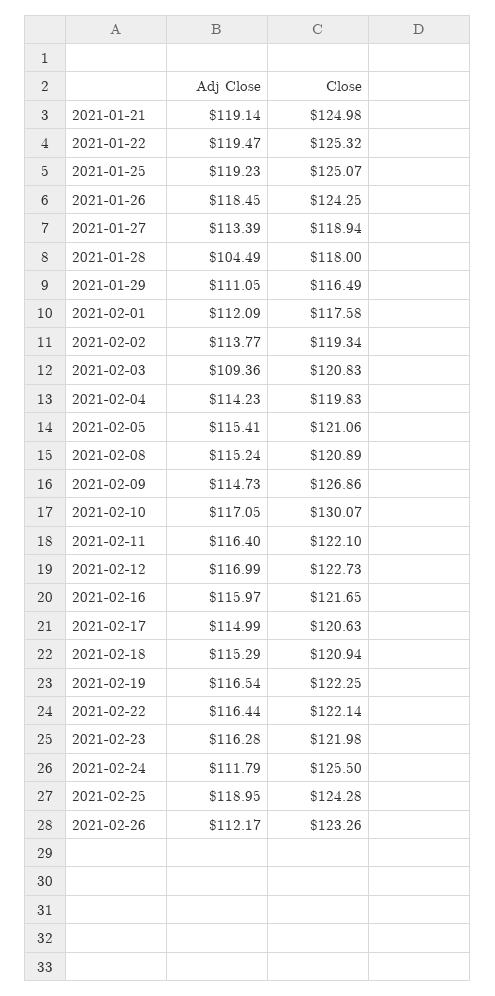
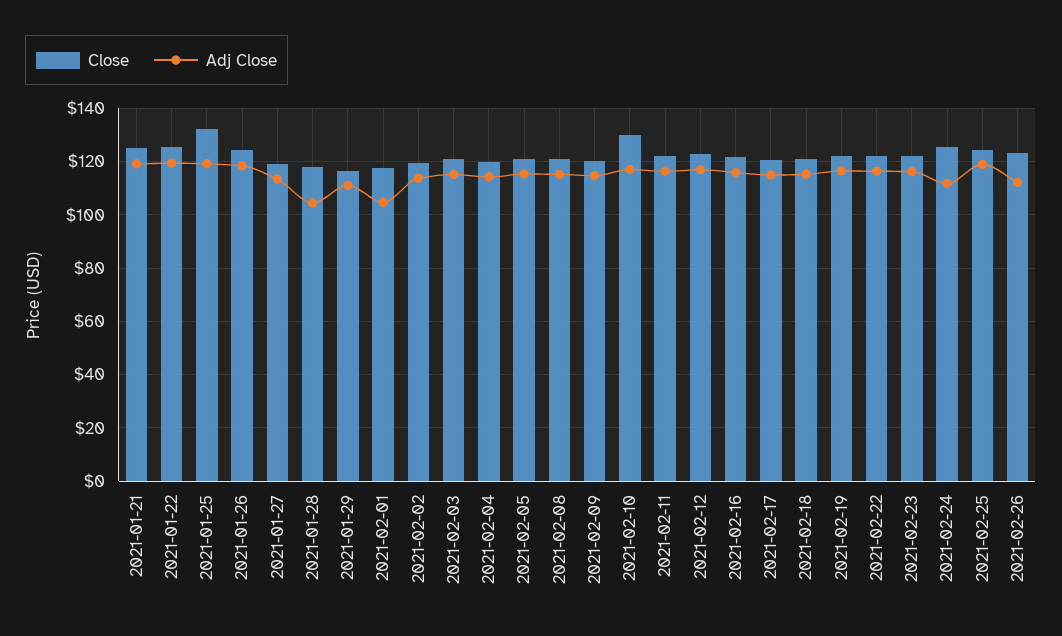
  {
    "Adj Close": {
      "2021-01-21": 119.14,
      "2021-01-22": 119.47,
      "2021-01-25": 119.23,
      "2021-01-26": 118.45,
      "2021-01-27": 113.39,
      "2021-01-28": 104.49,
      "2021-01-29": 111.05,
-     "2021-02-01": 112.09,
+     "2021-02-01": 105,
      "2021-02-02": 113.77,
-     "2021-02-03": 109.36,
+     "2021-02-03": 115,
      "2021-02-04": 114.23,
      "2021-02-05": 115.41,
      "2021-02-08": 115.24,
      "2021-02-09": 114.73,
      "2021-02-10": 117.05,
      "2021-02-11": 116.4,
      "2021-02-12": 116.99,
      "2021-02-16": 115.97,
      "2021-02-17": 114.99,
      "2021-02-18": 115.29,
      "2021-02-19": 116.54,
      "2021-02-22": 116.44,
      "2021-02-23": 116.28,
      "2021-02-24": 111.79,
      "2021-02-25": 118.95,
      "2021-02-26": 112.17
    },
    "Close": {
      "2021-01-21": 124.98,
      "2021-01-22": 125.32,
-     "2021-01-25": 125.07,
+     "2021-01-25": 132.5,
      "2021-01-26": 124.25,
      "2021-01-27": 118.94,
      "2021-01-28": 118,
      "2021-01-29": 116.49,
      "2021-02-01": 117.58,
      "2021-02-02": 119.34,
      "2021-02-03": 120.83,
      "2021-02-04": 119.83,
      "2021-02-05": 121.06,
      "2021-02-08": 120.89,
-     "2021-02-09": 126.86,
+     "2021-02-09": 120,
      "2021-02-10": 130.07,
      "2021-02-11": 122.1,
      "2021-02-12": 122.73,
      "2021-02-16": 121.65,
      "2021-02-17": 120.63,
      "2021-02-18": 120.94,
      "2021-02-19": 122.25,
      "2021-02-22": 122.14,
      "2021-02-23": 121.98,
      "2021-02-24": 125.5,
      "2021-02-25": 124.28,
      "2021-02-26": 123.26
    }
  }

